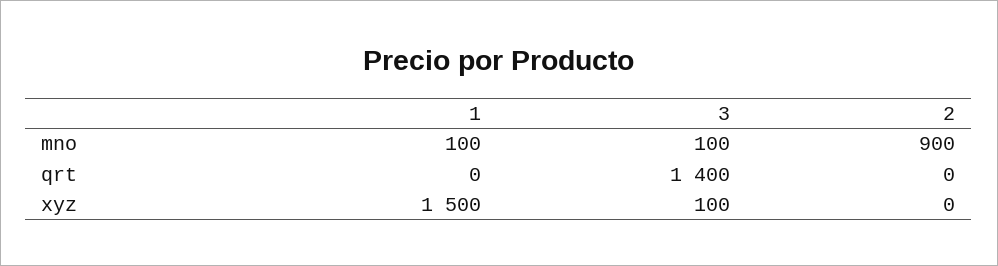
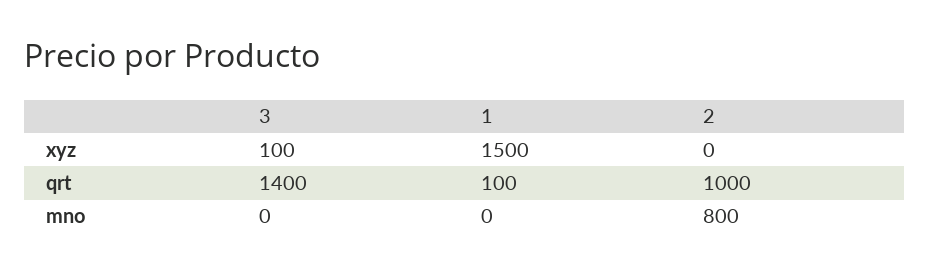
  {
    "1": {
-     "mno": 100,
+     "mno": 0,
-     "qrt": 0,
+     "qrt": 100,
      "xyz": 1500
    },
    "3": {
-     "mno": 100,
+     "mno": 0,
      "qrt": 1400,
      "xyz": 100
    },
    "2": {
-     "mno": 900,
+     "mno": 800,
-     "qrt": 0,
+     "qrt": 1000,
      "xyz": 0
    }
  }

